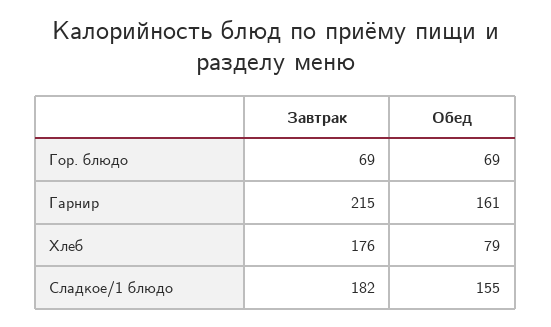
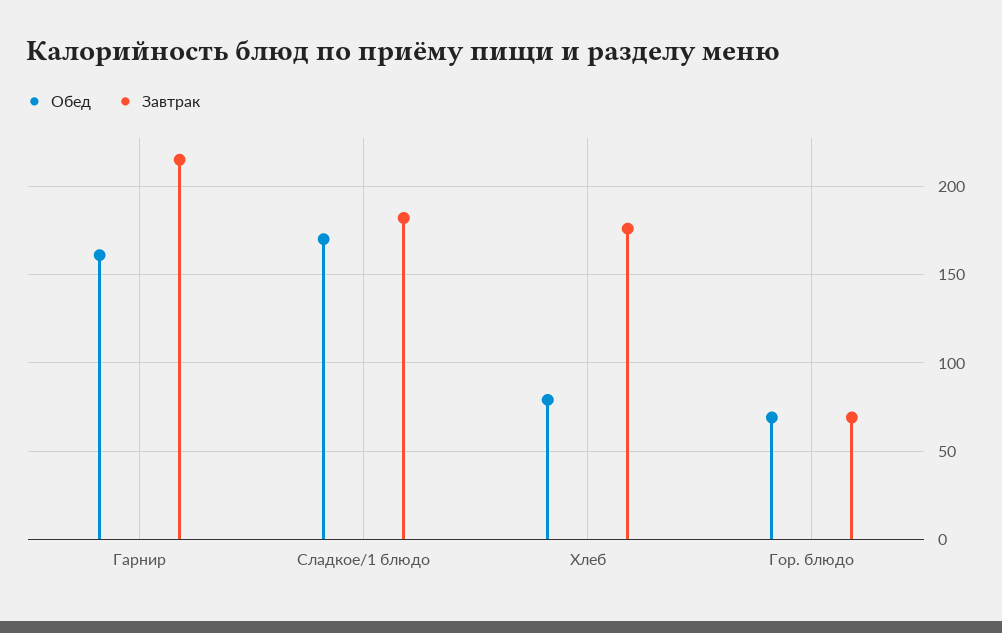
  {
    "Завтрак": {
      "Гор. блюдо": 69,
      "Гарнир": 215,
      "Хлеб": 176,
      "Сладкое/1 блюдо": 182
    },
    "Обед": {
      "Гор. блюдо": 69,
      "Гарнир": 161,
      "Хлеб": 79,
-     "Сладкое/1 блюдо": 155
+     "Сладкое/1 блюдо": 170
    }
  }

